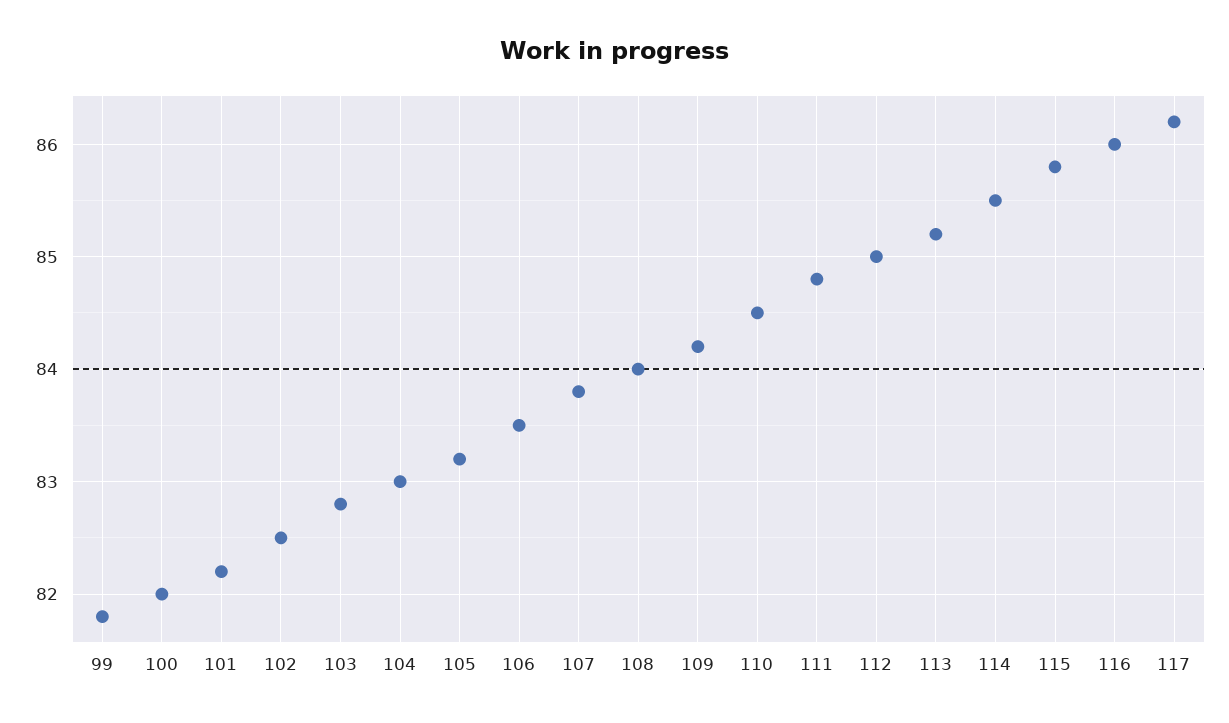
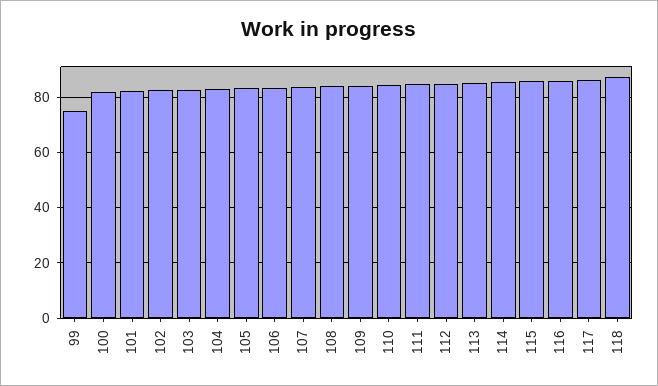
  {
-   "99": 81.8,
+   "99": 75,
    "100": 82,
    "101": 82.2,
    "102": 82.5,
    "103": 82.8,
    "104": 83,
    "105": 83.2,
    "106": 83.5,
    "107": 83.8,
    "108": 84,
    "109": 84.2,
    "110": 84.5,
    "111": 84.8,
    "112": 85,
    "113": 85.2,
    "114": 85.5,
    "115": 85.8,
    "116": 86,
-   "117": 86.2
+   "117": 86.2,
+   "118": 87.5
  }

